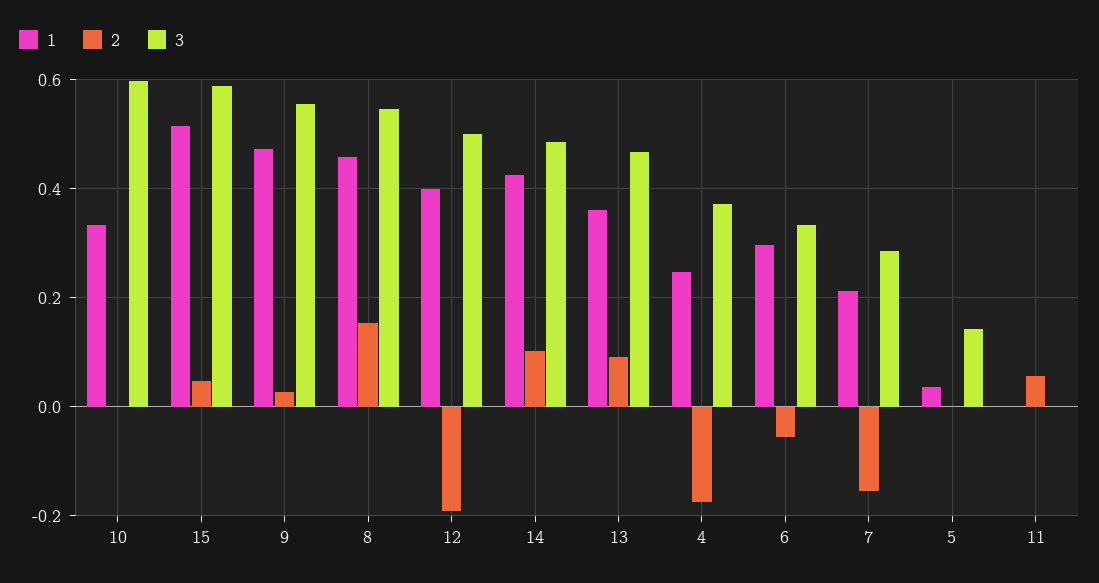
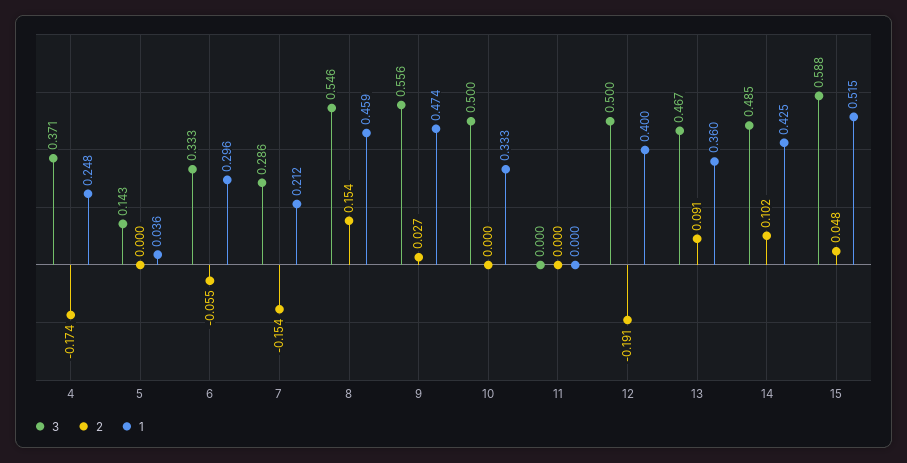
  {
    "1": {
      "10": 0.333,
      "15": 0.515,
      "9": 0.474,
      "8": 0.459,
      "12": 0.4,
      "14": 0.425,
      "13": 0.36,
      "4": 0.248,
      "6": 0.296,
      "7": 0.212,
      "5": 0.036,
      "11": 0
    },
    "2": {
      "10": 0,
      "15": 0.048,
      "9": 0.027,
      "8": 0.154,
      "12": -0.191,
      "14": 0.102,
      "13": 0.091,
      "4": -0.174,
      "6": -0.055,
      "7": -0.154,
      "5": 0,
-     "11": 0.06
+     "11": 0
    },
    "3": {
-     "10": 0.6,
+     "10": 0.5,
      "15": 0.588,
      "9": 0.556,
      "8": 0.546,
      "12": 0.5,
      "14": 0.485,
      "13": 0.467,
      "4": 0.371,
      "6": 0.333,
      "7": 0.286,
      "5": 0.143,
      "11": 0
    }
  }

